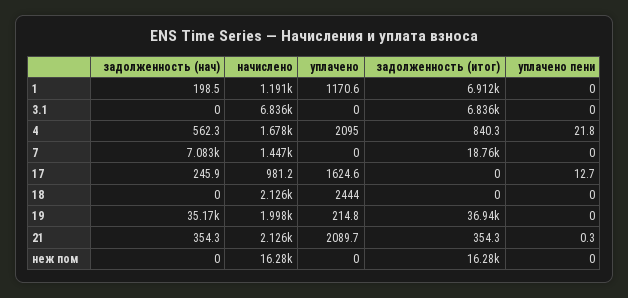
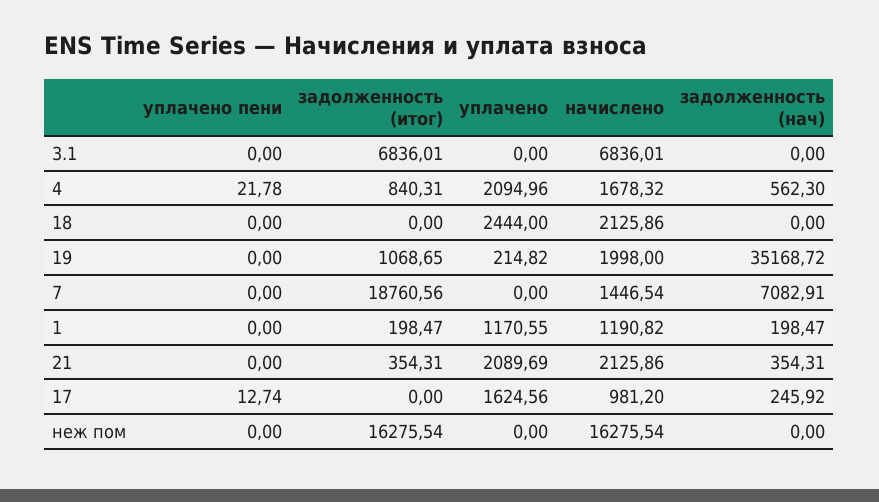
  {
    "задолженность (нач)": {
      "1": 198.47,
      "3.1": 0,
      "4": 562.3,
      "7": 7082.91,
      "17": 245.92,
      "18": 0,
      "19": 35168.72,
      "21": 354.31,
      "неж пом": 0
    },
    "начислено": {
      "1": 1190.82,
      "3.1": 6836.01,
      "4": 1678.32,
      "7": 1446.54,
      "17": 981.2,
      "18": 2125.86,
      "19": 1998,
      "21": 2125.86,
      "неж пом": 16275.54
    },
    "уплачено": {
      "1": 1170.55,
      "3.1": 0,
      "4": 2094.96,
      "7": 0,
      "17": 1624.56,
      "18": 2444,
      "19": 214.82,
      "21": 2089.69,
      "неж пом": 0
    },
    "задолженность (итог)": {
-     "1": 6912,
+     "1": 198.47,
      "3.1": 6836.01,
      "4": 840.31,
      "7": 18760.56,
      "17": 0,
      "18": 0,
-     "19": 36940,
+     "19": 1068.65,
      "21": 354.31,
      "неж пом": 16275.54
    },
    "уплачено пени": {
      "1": 0,
      "3.1": 0,
      "4": 21.78,
      "7": 0,
      "17": 12.74,
      "18": 0,
      "19": 0,
-     "21": 0.3,
+     "21": 0,
      "неж пом": 0
    }
  }

